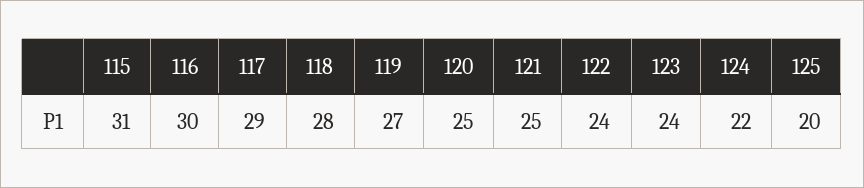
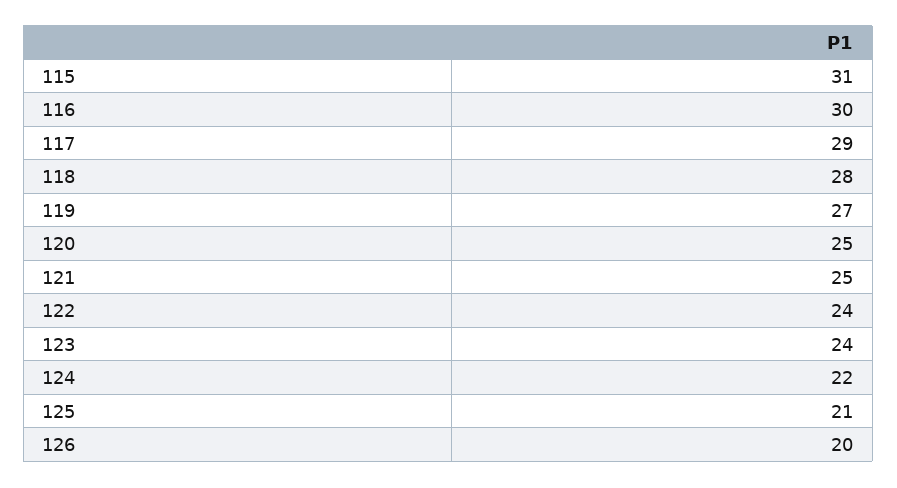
  {
    "115": 31,
    "116": 30,
    "117": 29,
    "118": 28,
    "119": 27,
    "120": 25,
    "121": 25,
    "122": 24,
    "123": 24,
    "124": 22,
-   "125": 20
+   "125": 21,
+   "126": 20
  }

